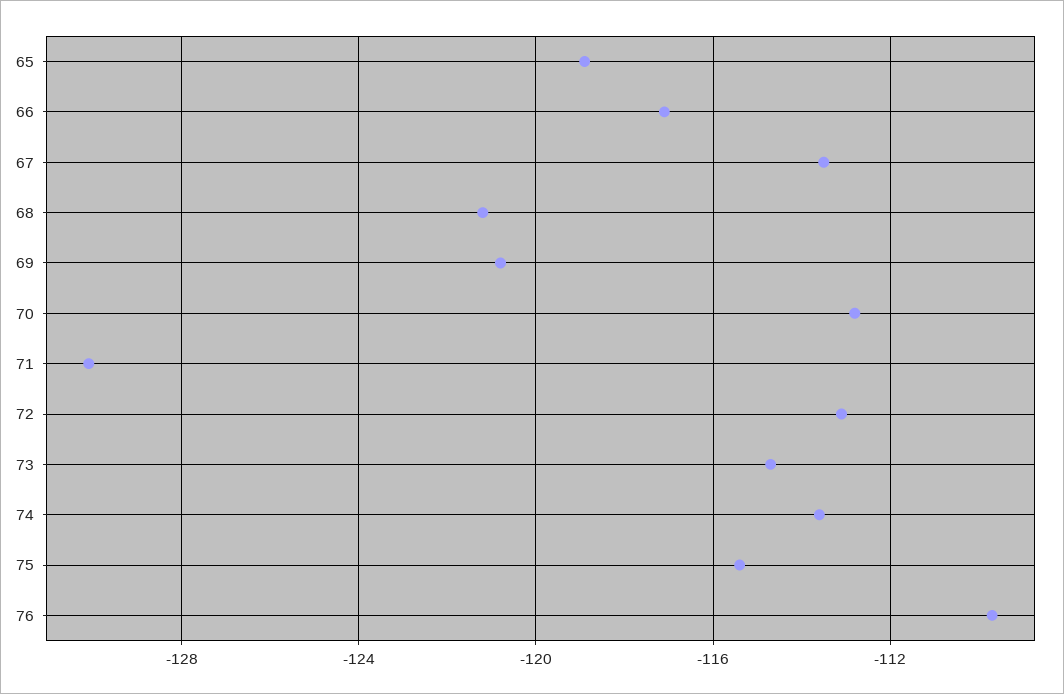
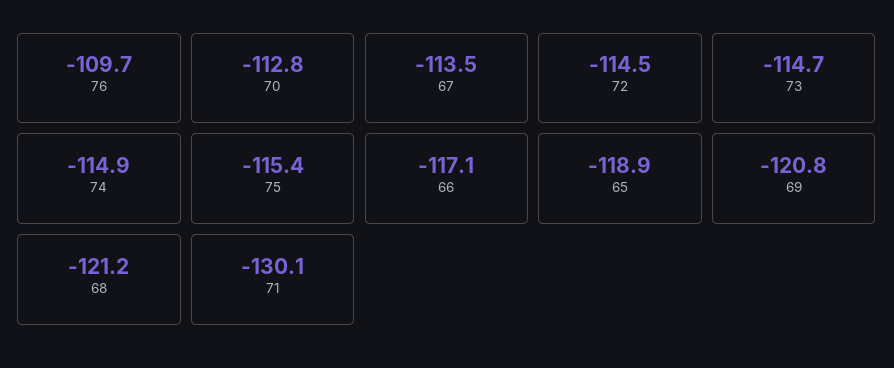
  {
    "65": -118.9,
    "66": -117.1,
    "67": -113.5,
    "68": -121.2,
    "69": -120.8,
    "70": -112.8,
    "71": -130.1,
-   "72": -113,
+   "72": -114.5,
    "73": -114.7,
-   "74": -113.5,
+   "74": -114.9,
    "75": -115.4,
    "76": -109.7
  }

